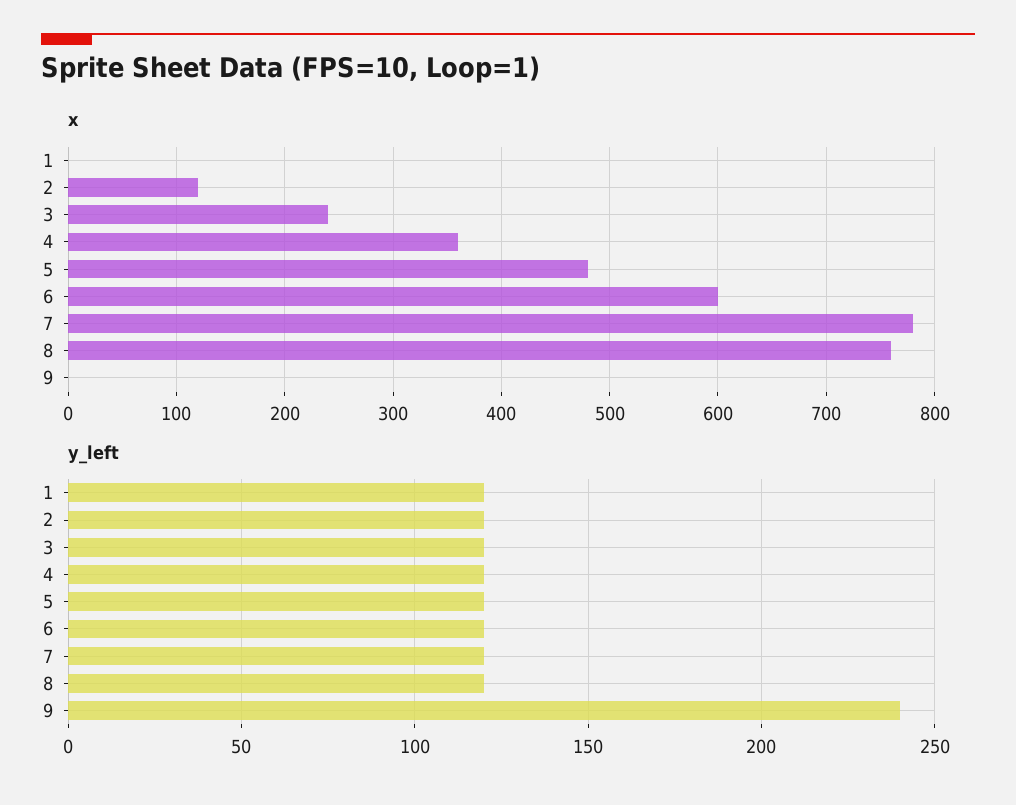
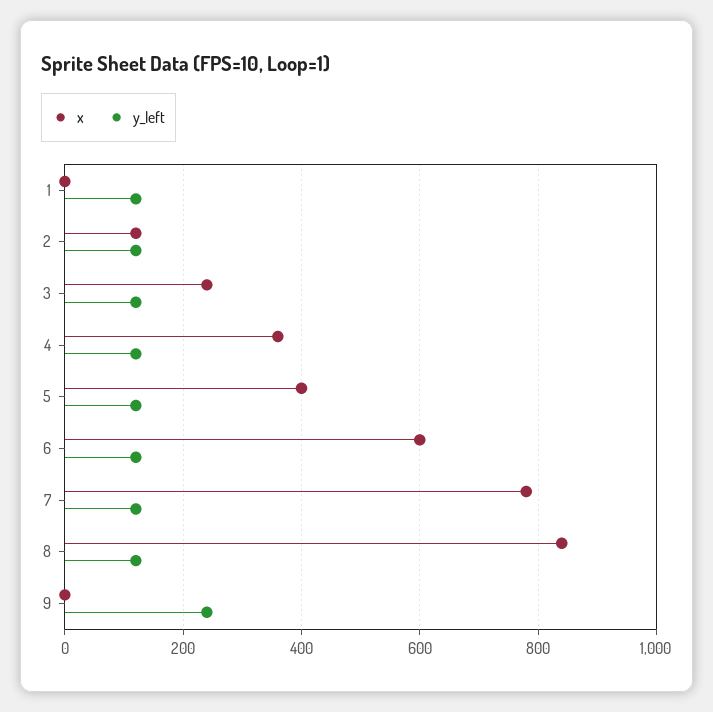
  {
    "x": {
      "1": 0,
      "2": 120,
      "3": 240,
      "4": 360,
-     "5": 480,
+     "5": 400,
      "6": 600,
      "7": 780,
-     "8": 760,
+     "8": 840,
      "9": 0
    },
    "y_left": {
      "1": 120,
      "2": 120,
      "3": 120,
      "4": 120,
      "5": 120,
      "6": 120,
      "7": 120,
      "8": 120,
      "9": 240
    }
  }

